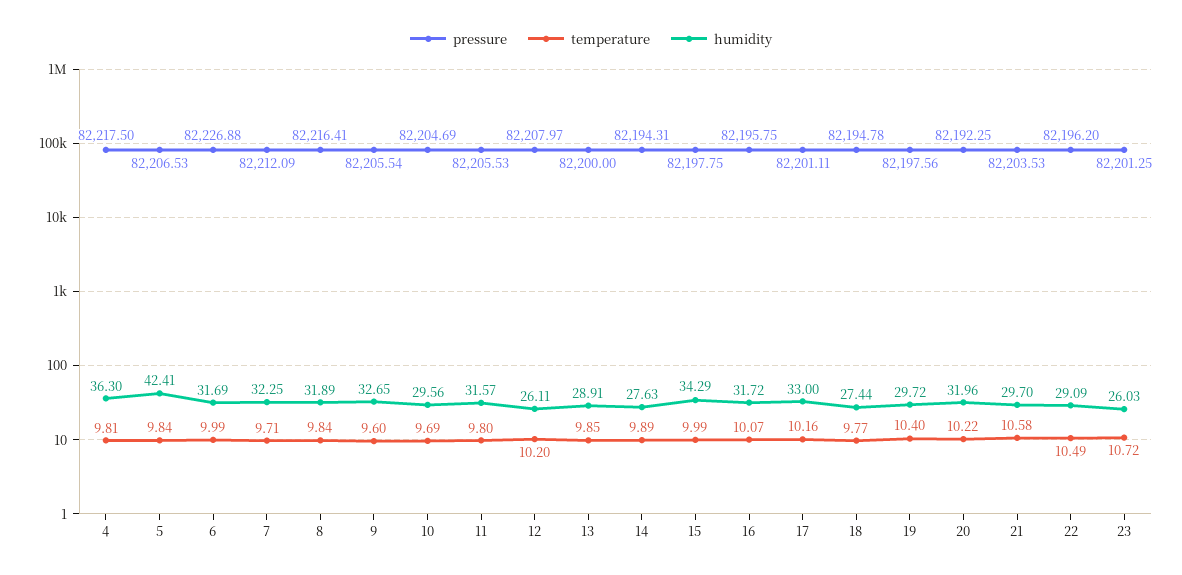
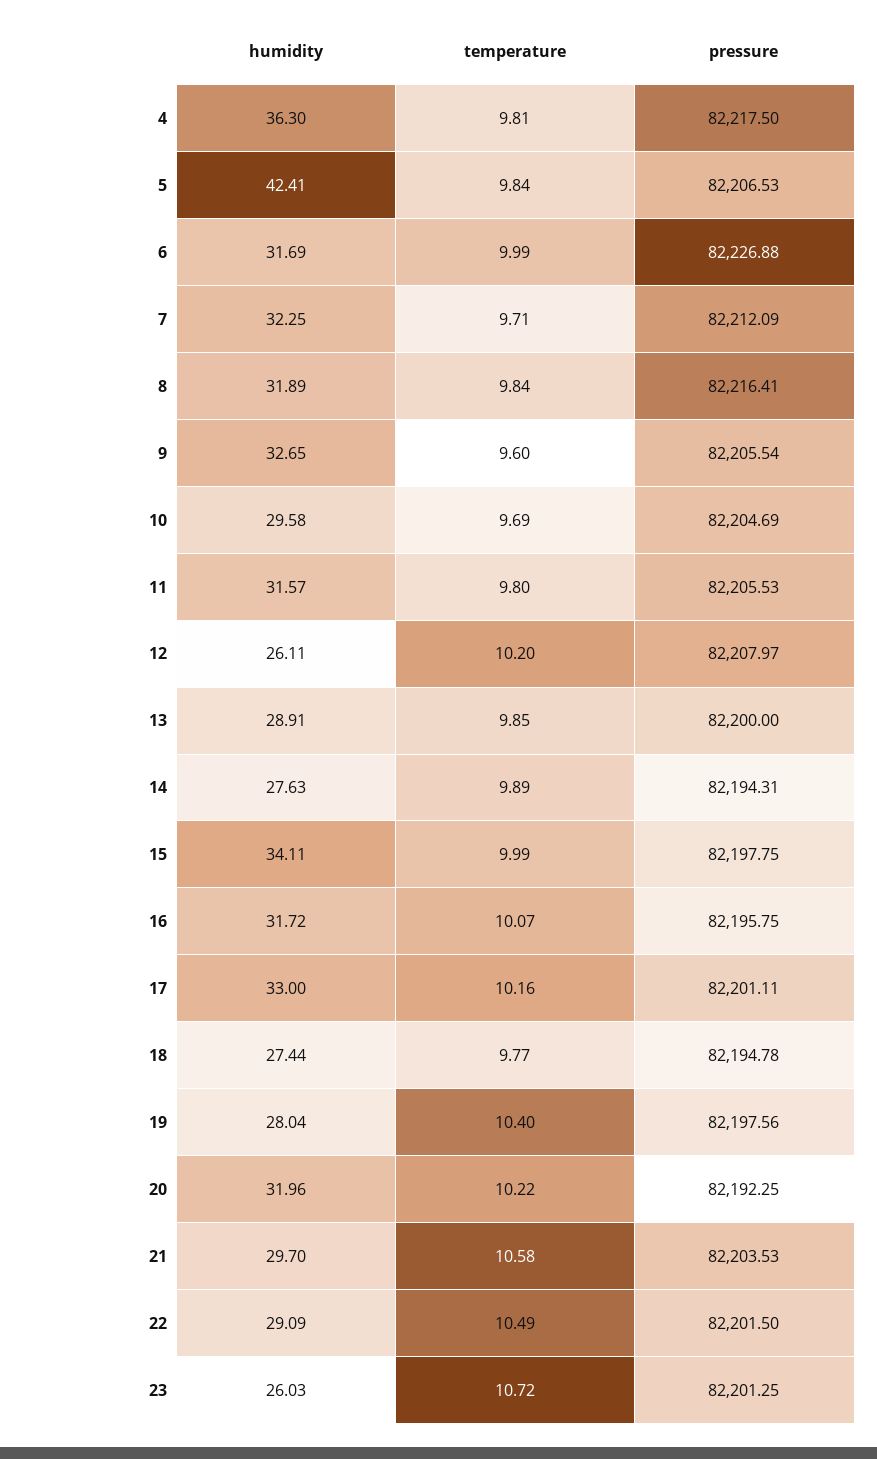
  {
    "pressure": {
      "4": 82217.5,
      "5": 82206.53,
      "6": 82226.88,
      "7": 82212.09,
      "8": 82216.41,
      "9": 82205.54,
      "10": 82204.69,
      "11": 82205.53,
      "12": 82207.97,
      "13": 82200,
      "14": 82194.31,
      "15": 82197.75,
      "16": 82195.75,
      "17": 82201.11,
      "18": 82194.78,
      "19": 82197.56,
      "20": 82192.25,
      "21": 82203.53,
-     "22": 82196.2,
+     "22": 82201.5,
      "23": 82201.25
    },
    "temperature": {
      "4": 9.81,
      "5": 9.84,
      "6": 9.99,
      "7": 9.71,
      "8": 9.84,
      "9": 9.6,
      "10": 9.69,
      "11": 9.8,
      "12": 10.2,
      "13": 9.85,
      "14": 9.89,
      "15": 9.99,
      "16": 10.07,
      "17": 10.16,
      "18": 9.77,
      "19": 10.4,
      "20": 10.22,
      "21": 10.58,
      "22": 10.49,
      "23": 10.72
    },
    "humidity": {
      "4": 36.3,
      "5": 42.41,
      "6": 31.69,
      "7": 32.25,
      "8": 31.89,
      "9": 32.65,
-     "10": 29.56,
+     "10": 29.58,
      "11": 31.57,
      "12": 26.11,
      "13": 28.91,
      "14": 27.63,
-     "15": 34.29,
+     "15": 34.11,
      "16": 31.72,
      "17": 33,
      "18": 27.44,
-     "19": 29.72,
+     "19": 28.04,
      "20": 31.96,
      "21": 29.7,
      "22": 29.09,
      "23": 26.03
    }
  }

